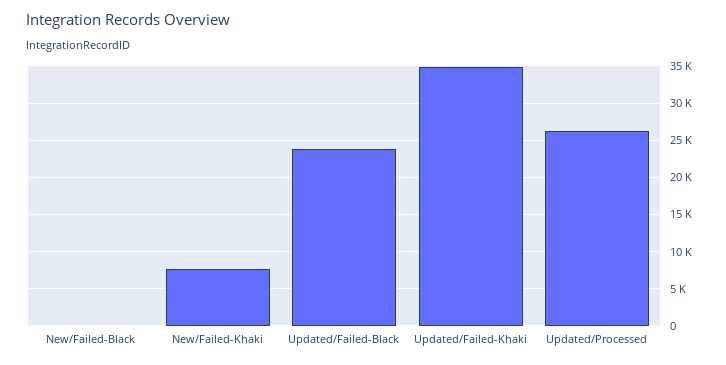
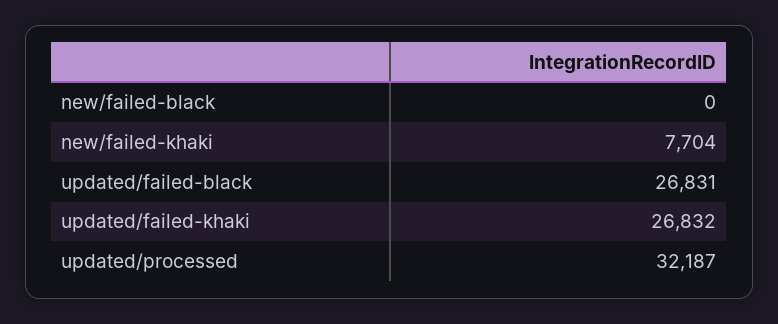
  {
    "New/Failed-Black": 0,
    "New/Failed-Khaki": 7704,
-   "Updated/Failed-Black": 24000,
+   "Updated/Failed-Black": 26831,
-   "Updated/Failed-Khaki": 35000,
+   "Updated/Failed-Khaki": 26832,
-   "Updated/Processed": 26000
+   "Updated/Processed": 32187
  }

